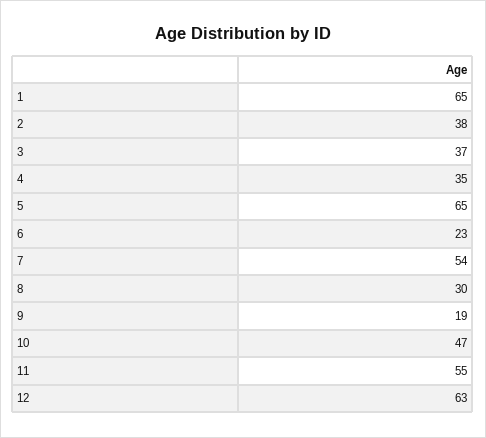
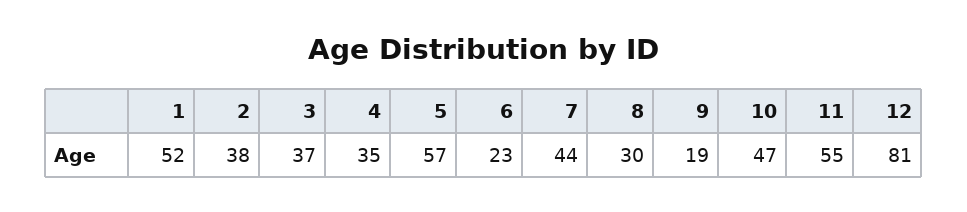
  {
-   "1": 65,
+   "1": 52,
    "2": 38,
    "3": 37,
    "4": 35,
-   "5": 65,
+   "5": 57,
    "6": 23,
-   "7": 54,
+   "7": 44,
    "8": 30,
    "9": 19,
    "10": 47,
    "11": 55,
-   "12": 63
+   "12": 81
  }

